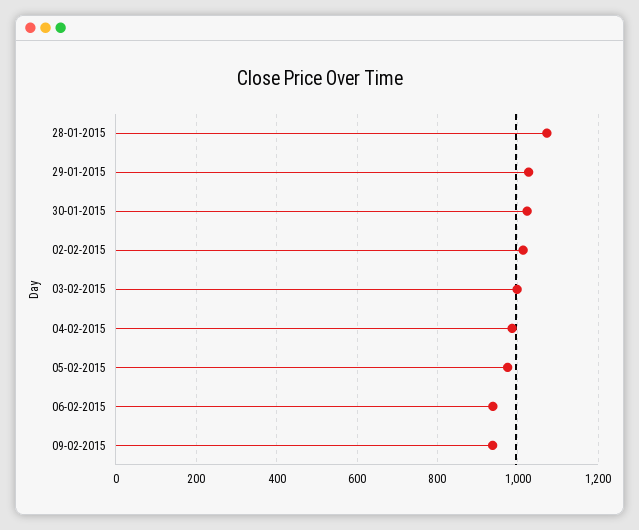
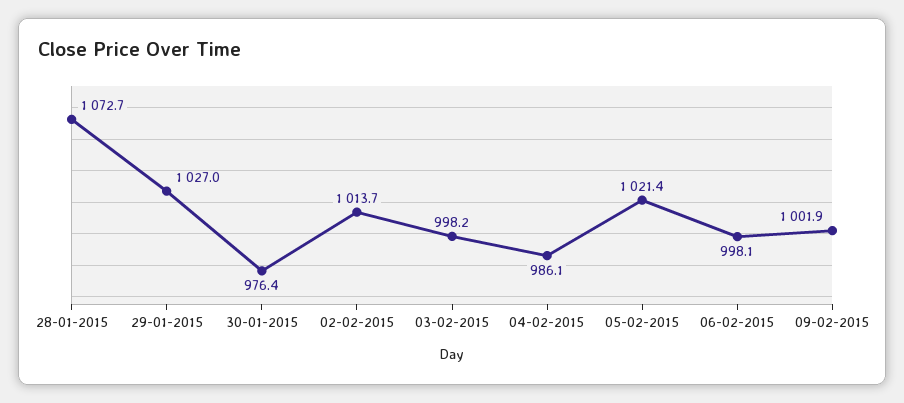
  {
    "28-01-2015": 1072.7,
    "29-01-2015": 1027,
-   "30-01-2015": 1020,
+   "30-01-2015": 976.4,
    "02-02-2015": 1013.7,
    "03-02-2015": 998.2,
    "04-02-2015": 986.1,
-   "05-02-2015": 980,
+   "05-02-2015": 1021.4,
-   "06-02-2015": 940,
+   "06-02-2015": 998.1,
-   "09-02-2015": 940
+   "09-02-2015": 1001.9
  }

